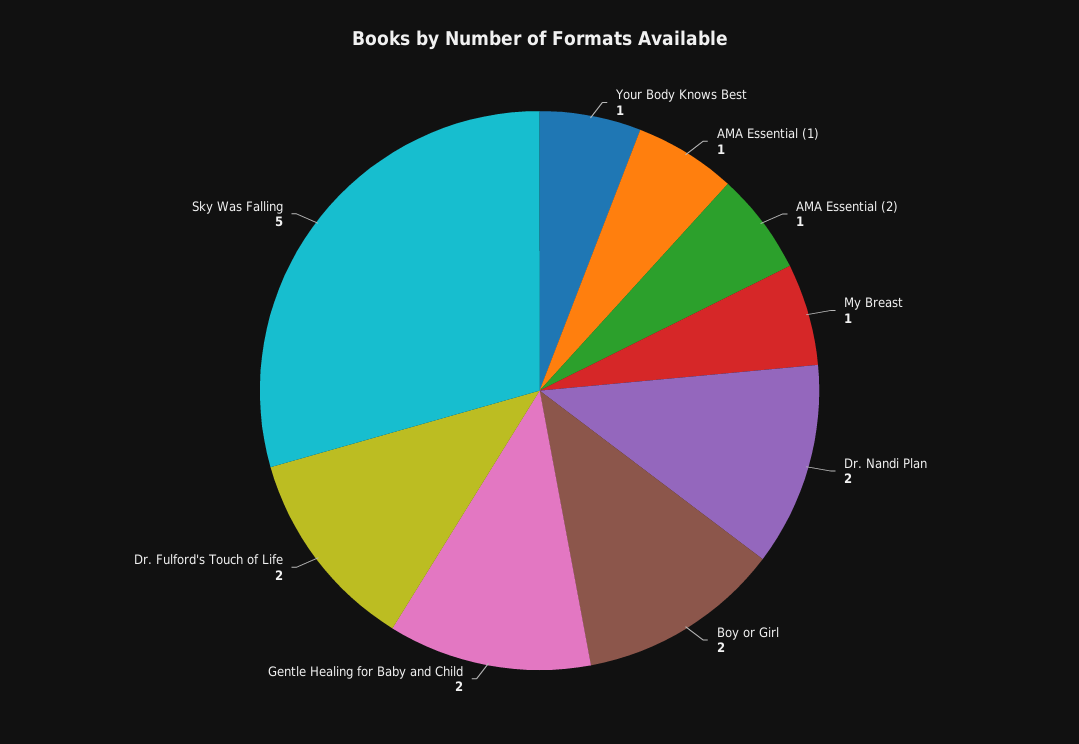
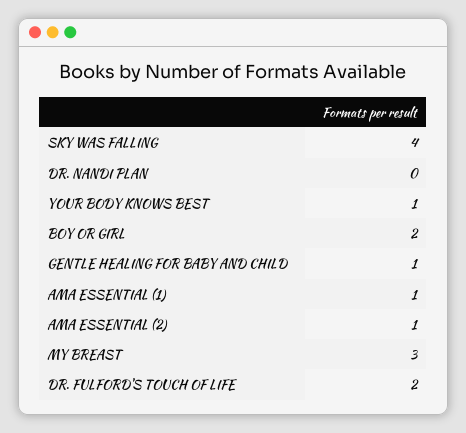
  {
    "Your Body Knows Best": 1,
    "AMA Essential (1)": 1,
    "AMA Essential (2)": 1,
-   "My Breast": 1,
+   "My Breast": 3,
-   "Dr. Nandi Plan": 2,
+   "Dr. Nandi Plan": 0,
    "Boy or Girl": 2,
-   "Gentle Healing for Baby and Child": 2,
+   "Gentle Healing for Baby and Child": 1,
    "Dr. Fulford's Touch of Life": 2,
-   "Sky Was Falling": 5
+   "Sky Was Falling": 4
  }

